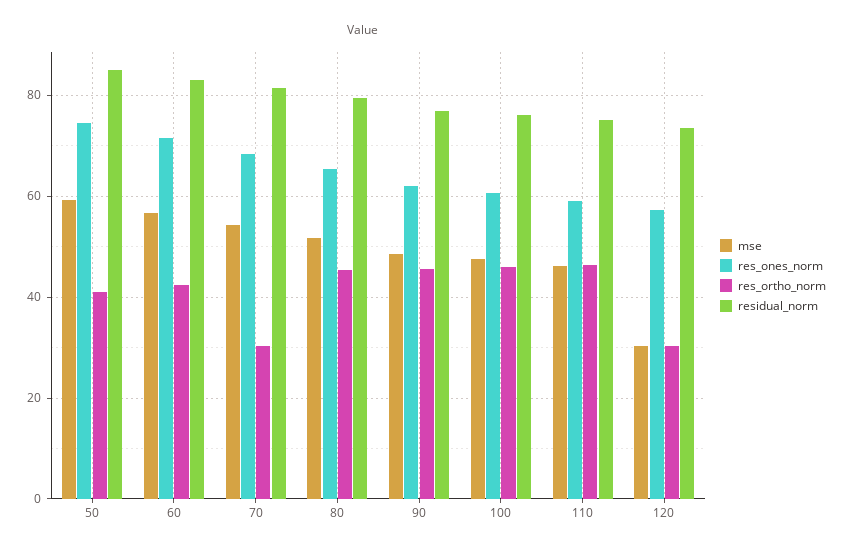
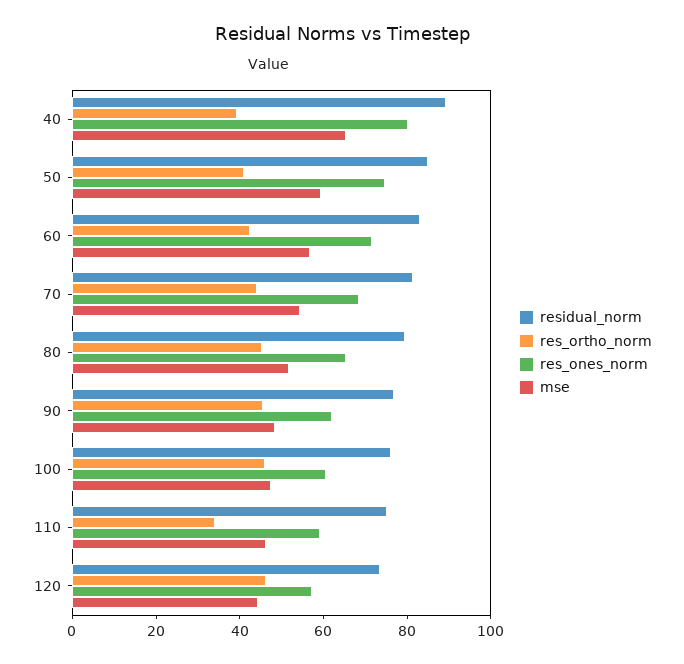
  {
    "mse": {
      "50": 60,
      "60": 56,
      "70": 54,
      "80": 52,
      "90": 48,
      "100": 48,
      "110": 46,
-     "120": 30
+     "120": 45,
+     "40": 65
    },
    "res_ones_norm": {
      "50": 74,
      "60": 72,
      "70": 68,
      "80": 66,
      "90": 62,
      "100": 60,
      "110": 60,
-     "120": 58
+     "120": 58,
+     "40": 80
    },
    "res_ortho_norm": {
      "50": 40,
      "60": 42,
-     "70": 30,
+     "70": 45,
      "80": 46,
      "90": 46,
      "100": 46,
-     "110": 46,
+     "110": 35,
-     "120": 30
+     "120": 45,
+     "40": 40
    },
    "residual_norm": {
      "50": 86,
      "60": 84,
      "70": 82,
      "80": 80,
      "90": 76,
      "100": 76,
      "110": 76,
-     "120": 74
+     "120": 74,
+     "40": 90
    }
  }

